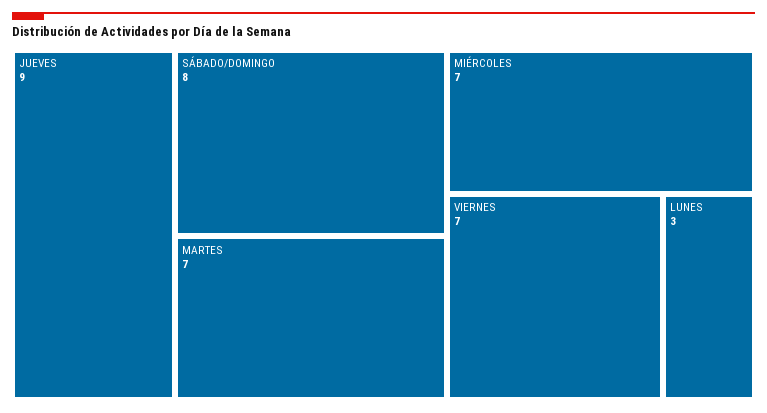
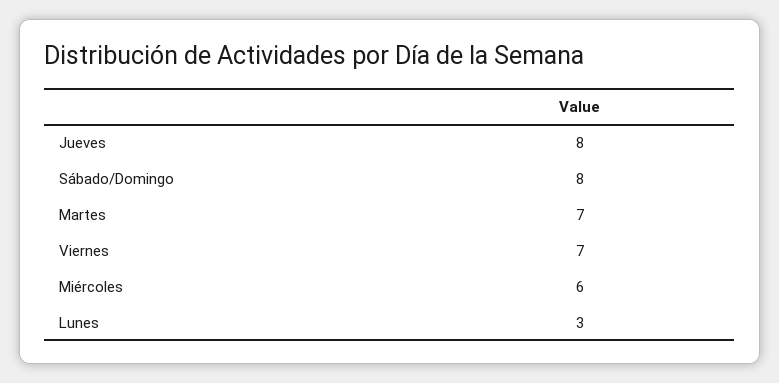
  {
-   "JUEVES": 9,
+   "JUEVES": 8,
    "SÁBADO/DOMINGO": 8,
    "MARTES": 7,
-   "MIÉRCOLES": 7,
+   "MIÉRCOLES": 6,
    "VIERNES": 7,
    "LUNES": 3
  }

